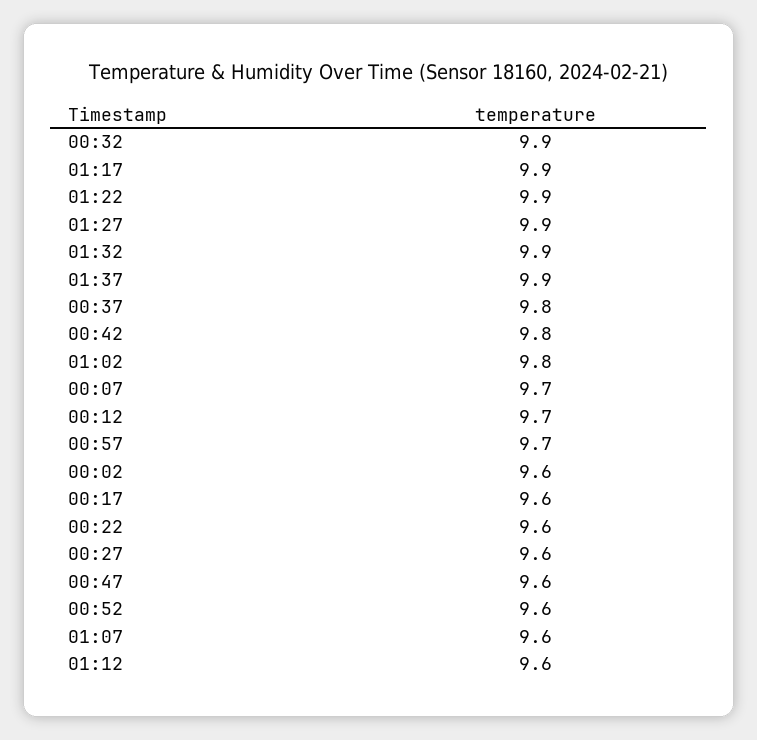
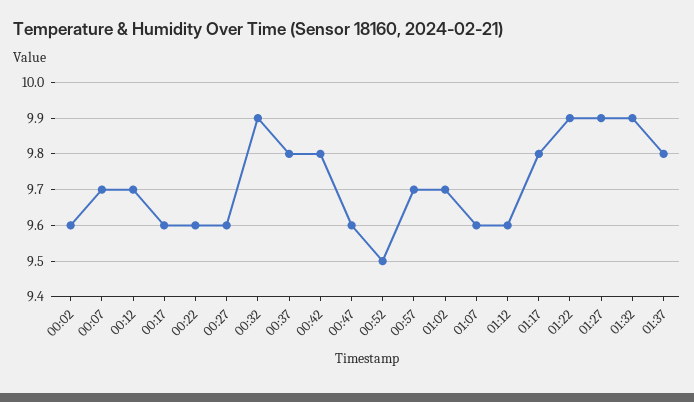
  {
    "00:32": 9.9,
-   "01:17": 9.9,
+   "01:17": 9.8,
    "01:22": 9.9,
    "01:27": 9.9,
    "01:32": 9.9,
-   "01:37": 9.9,
+   "01:37": 9.8,
    "00:37": 9.8,
    "00:42": 9.8,
-   "01:02": 9.8,
+   "01:02": 9.7,
    "00:07": 9.7,
    "00:12": 9.7,
    "00:57": 9.7,
    "00:02": 9.6,
    "00:17": 9.6,
    "00:22": 9.6,
    "00:27": 9.6,
    "00:47": 9.6,
-   "00:52": 9.6,
+   "00:52": 9.5,
    "01:07": 9.6,
    "01:12": 9.6
  }

